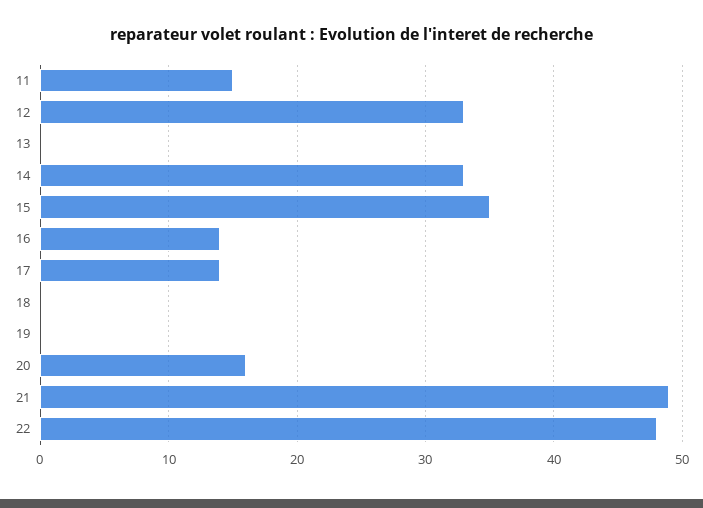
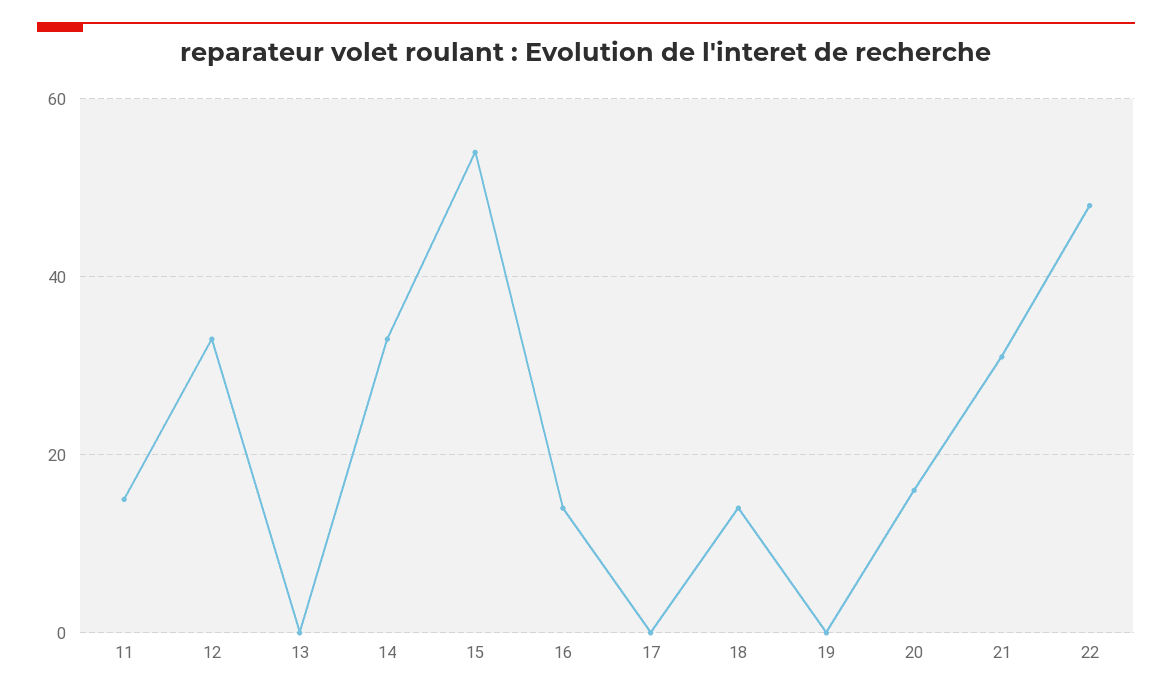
  {
    "11": 15,
    "12": 33,
    "13": 0,
    "14": 33,
-   "15": 35,
+   "15": 55,
    "16": 14,
-   "17": 14,
+   "17": 0,
-   "18": 0,
+   "18": 15,
    "19": 0,
    "20": 16,
-   "21": 49,
+   "21": 30,
    "22": 48
  }

